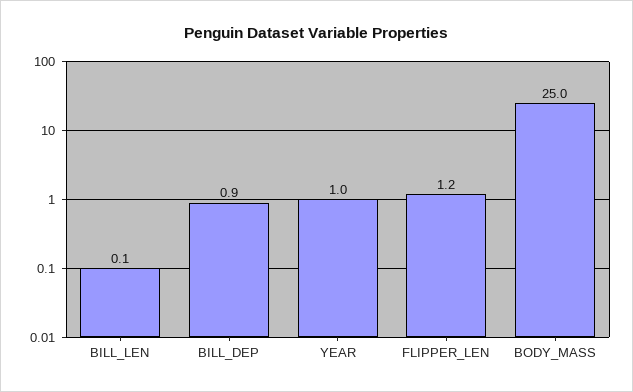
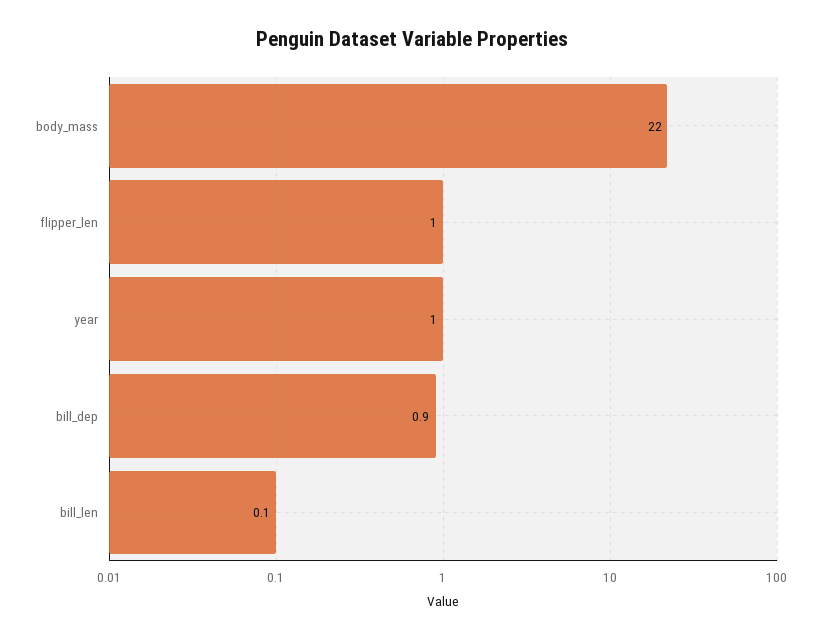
  {
    "BILL_LEN": 0.1,
    "BILL_DEP": 0.9,
    "YEAR": 1,
-   "FLIPPER_LEN": 1.2,
+   "FLIPPER_LEN": 1,
-   "BODY_MASS": 25
+   "BODY_MASS": 22
  }

